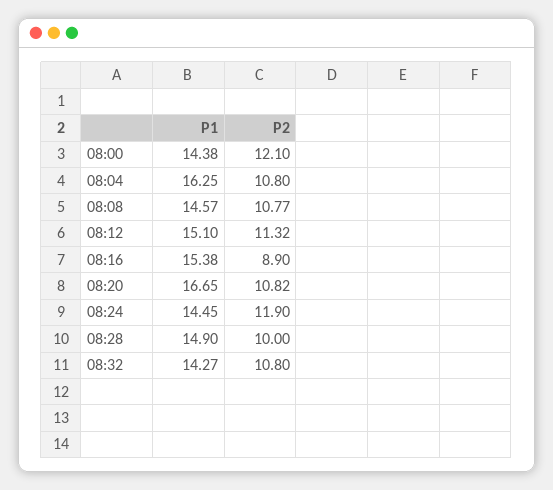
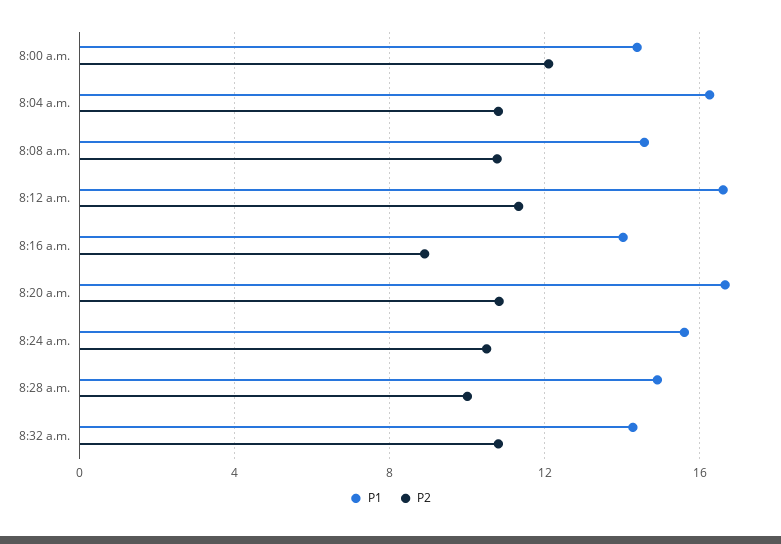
  {
    "P1": {
      "08:00": 14.38,
      "08:04": 16.25,
      "08:08": 14.57,
-     "08:12": 15.1,
+     "08:12": 16.5,
-     "08:16": 15.38,
+     "08:16": 14,
      "08:20": 16.65,
-     "08:24": 14.45,
+     "08:24": 15.5,
      "08:28": 14.9,
      "08:32": 14.27
    },
    "P2": {
      "08:00": 12.1,
      "08:04": 10.8,
      "08:08": 10.77,
      "08:12": 11.32,
      "08:16": 8.9,
      "08:20": 10.82,
-     "08:24": 11.9,
+     "08:24": 10.5,
      "08:28": 10,
      "08:32": 10.8
    }
  }

